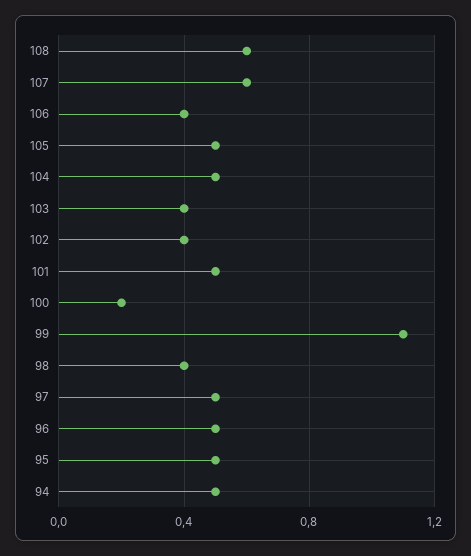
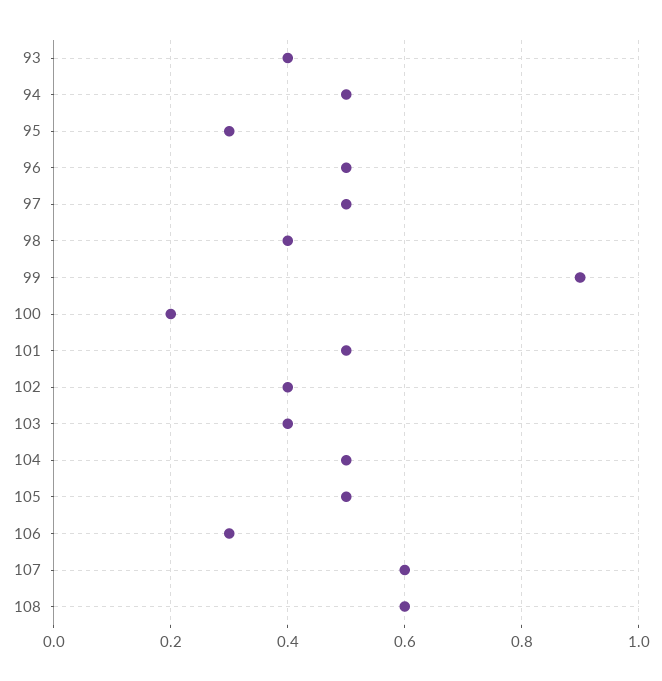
  {
    "108": 0.6,
    "107": 0.6,
-   "106": 0.4,
+   "106": 0.3,
    "105": 0.5,
    "104": 0.5,
    "103": 0.4,
    "102": 0.4,
    "101": 0.5,
    "100": 0.2,
-   "99": 1.1,
+   "99": 0.9,
    "98": 0.4,
    "97": 0.5,
    "96": 0.5,
-   "95": 0.5,
+   "95": 0.3,
-   "94": 0.5
+   "94": 0.5,
+   "93": 0.4
  }

